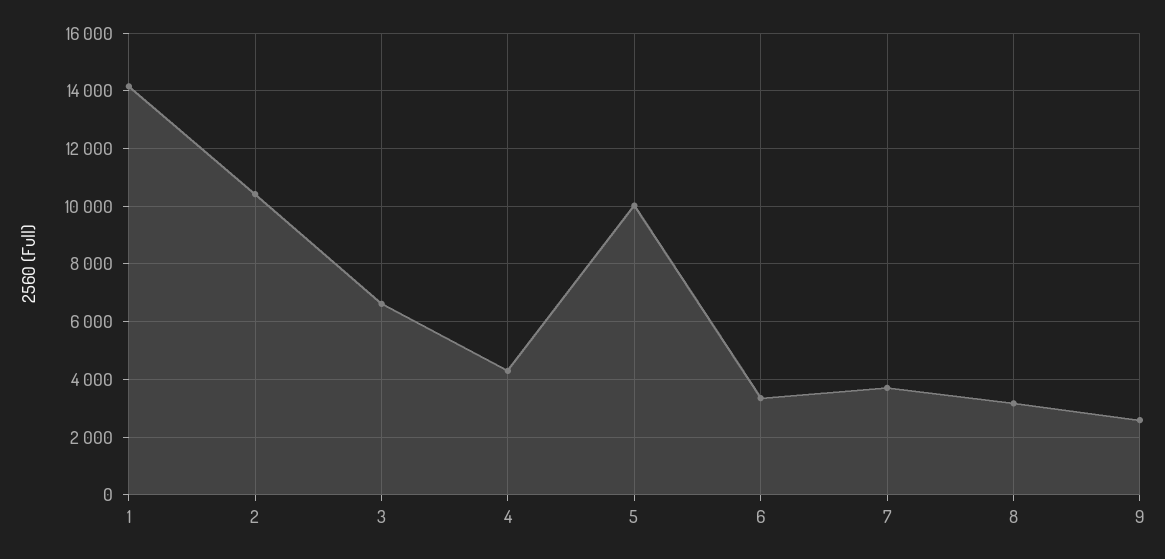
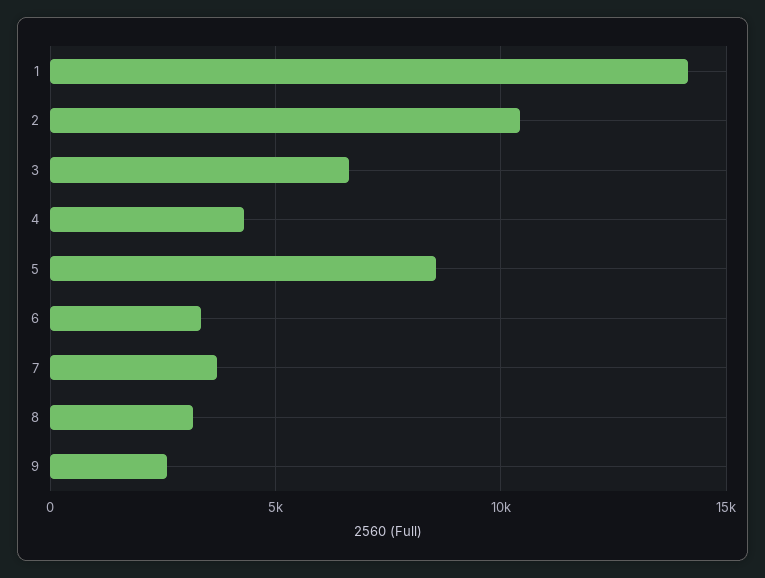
  {
    "1": 14250,
    "2": 10500,
    "3": 6500,
    "4": 4250,
-   "5": 10000,
+   "5": 8500,
    "6": 3250,
    "7": 3750,
    "8": 3250,
    "9": 2500
  }

